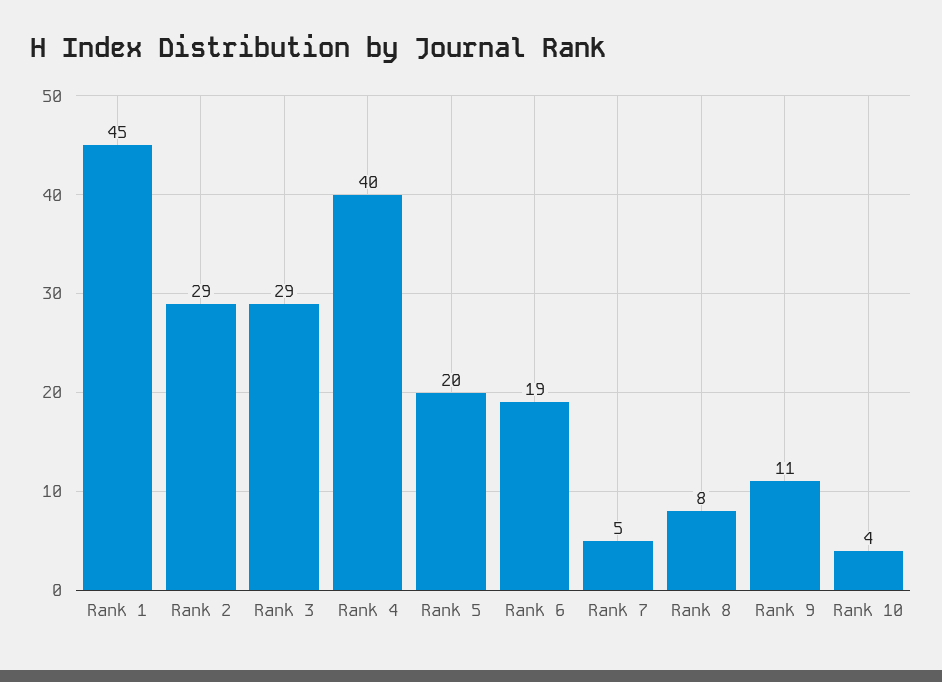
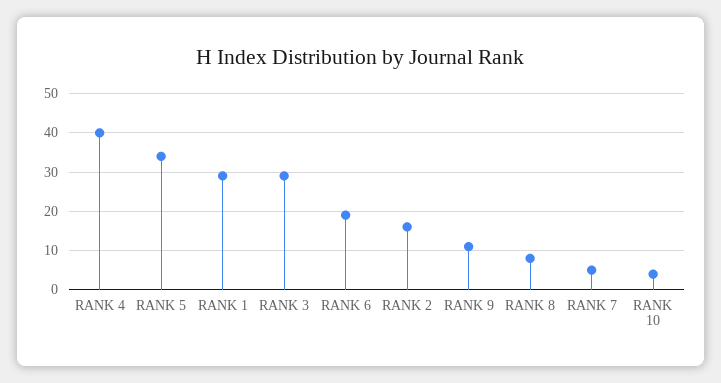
  {
-   "Rank 1": 45,
+   "Rank 1": 30,
-   "Rank 2": 29,
+   "Rank 2": 15,
    "Rank 3": 29,
    "Rank 4": 40,
-   "Rank 5": 20,
+   "Rank 5": 35,
    "Rank 6": 19,
    "Rank 7": 5,
    "Rank 8": 8,
    "Rank 9": 11,
    "Rank 10": 4
  }

